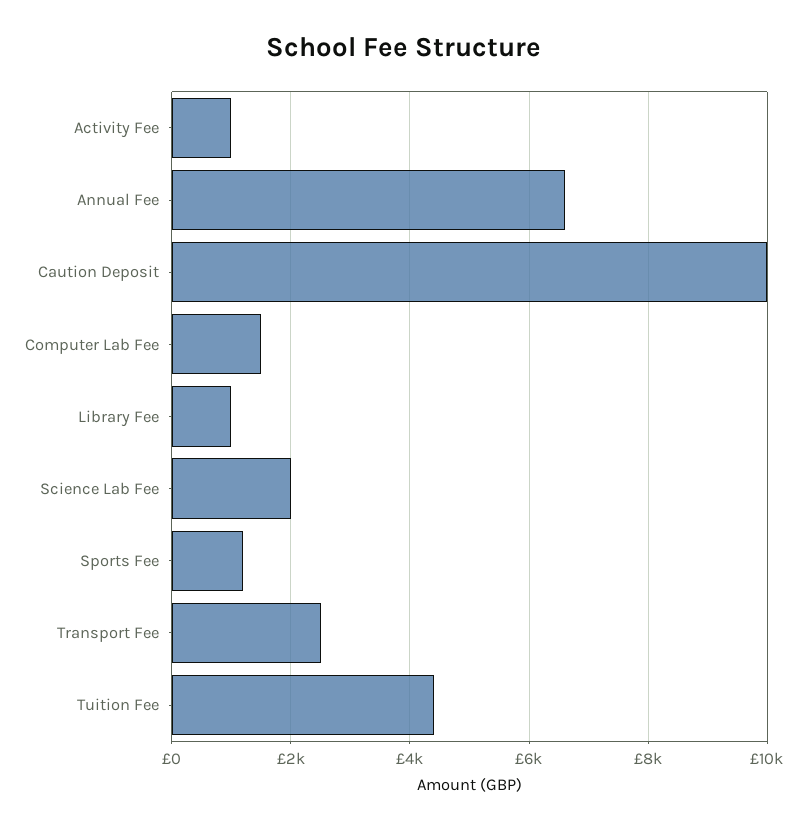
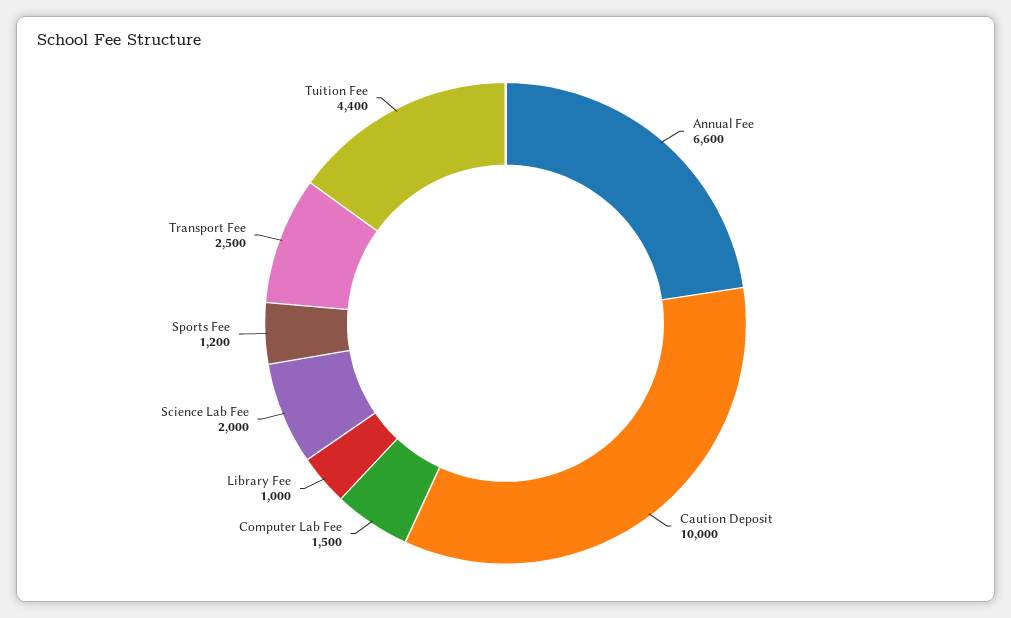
  {
-   "Activity Fee": 1000,
    "Annual Fee": 6600,
    "Caution Deposit": 10000,
    "Computer Lab Fee": 1500,
    "Library Fee": 1000,
    "Science Lab Fee": 2000,
    "Sports Fee": 1200,
    "Transport Fee": 2500,
    "Tuition Fee": 4400
  }

